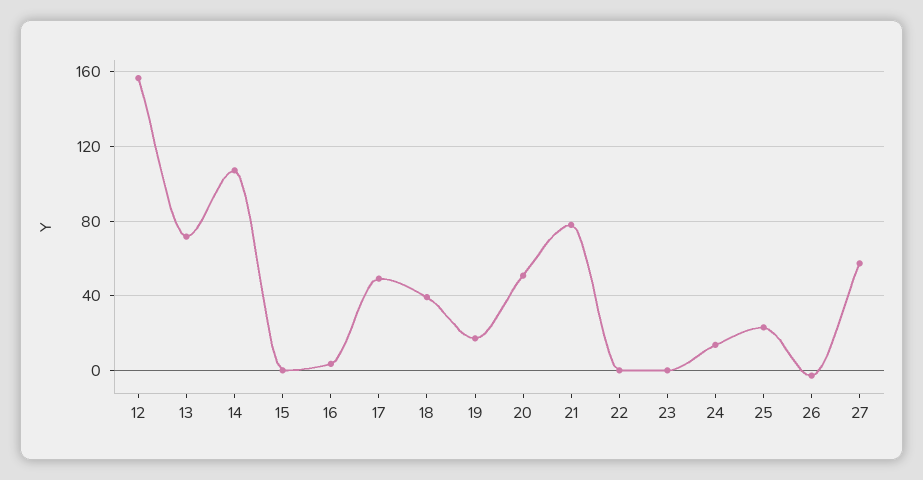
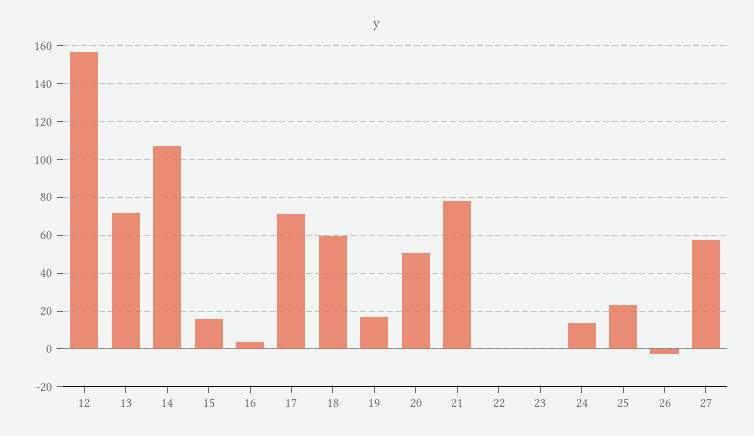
  {
    "12": 155,
    "13": 70,
    "14": 105,
-   "15": 0,
+   "15": 15,
    "16": 5,
-   "17": 50,
+   "17": 70,
-   "18": 40,
+   "18": 60,
    "19": 15,
    "20": 50,
    "21": 80,
    "22": 0,
    "23": 0,
    "24": 15,
    "25": 25,
    "26": -5,
    "27": 55
  }

